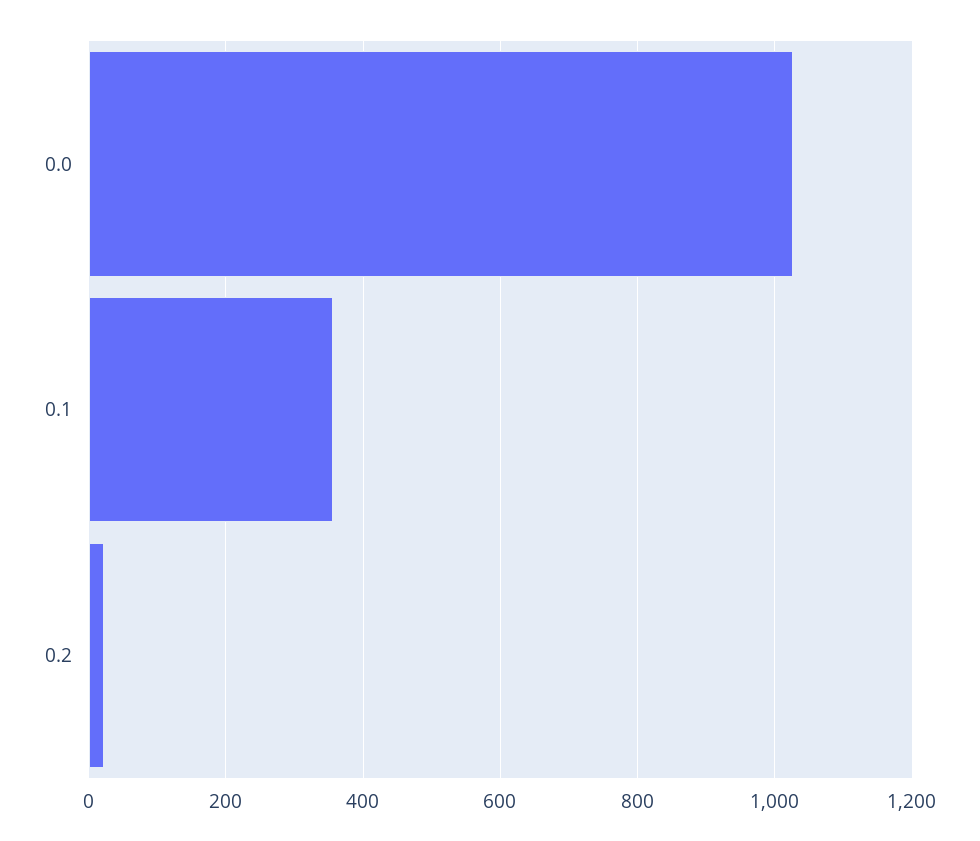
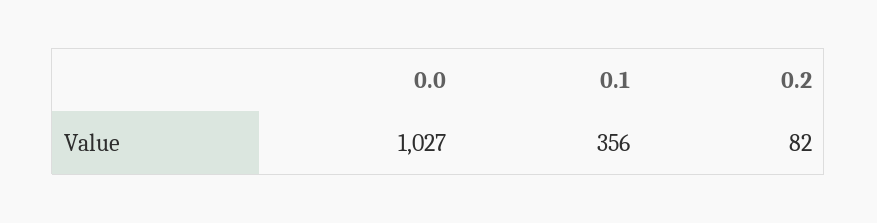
  {
    "0.0": 1027,
    "0.1": 356,
-   "0.2": 20
+   "0.2": 82
  }

